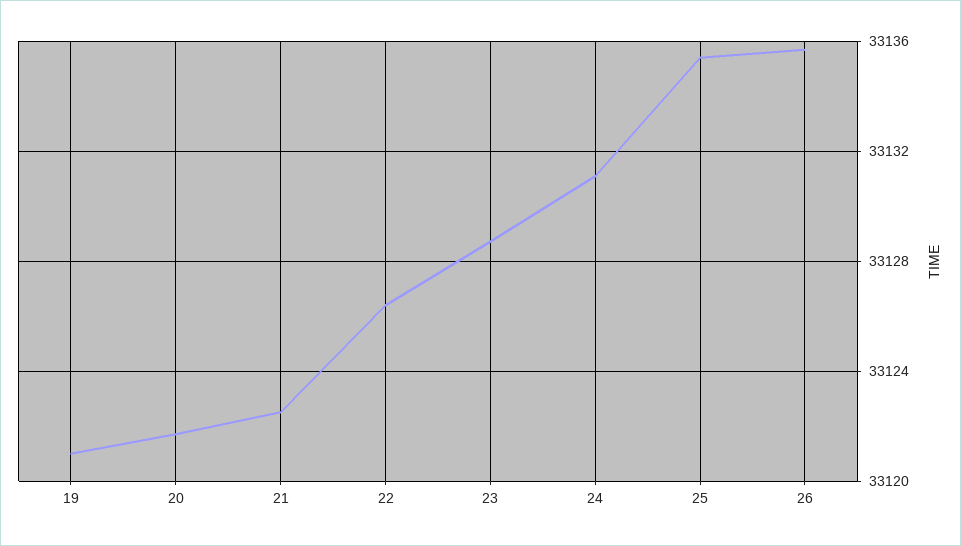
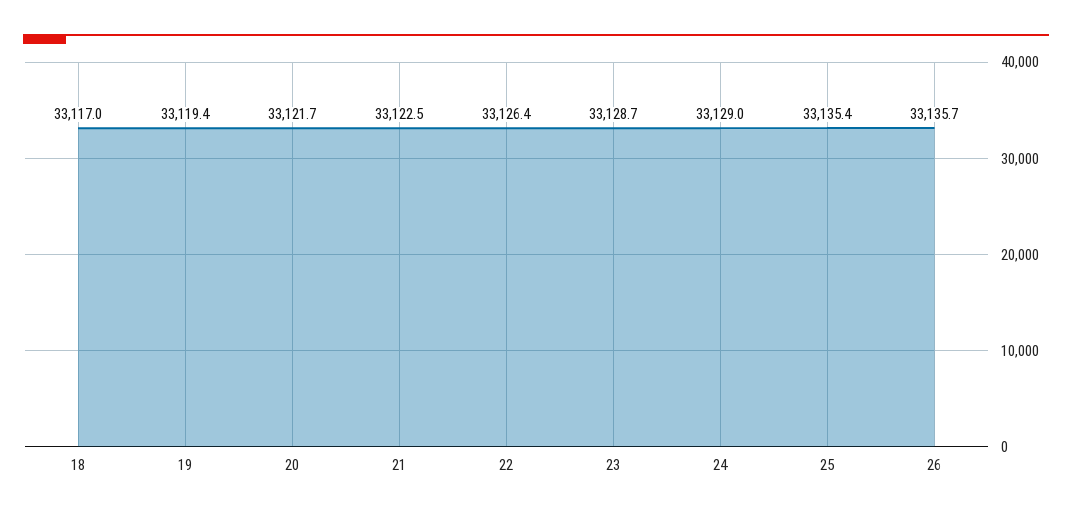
  {
-   "19": 33121,
+   "19": 33119.4,
    "20": 33121.7,
    "21": 33122.5,
    "22": 33126.4,
    "23": 33128.7,
-   "24": 33131,
+   "24": 33129,
    "25": 33135.4,
-   "26": 33135.7
+   "26": 33135.7,
+   "18": 33117
  }

